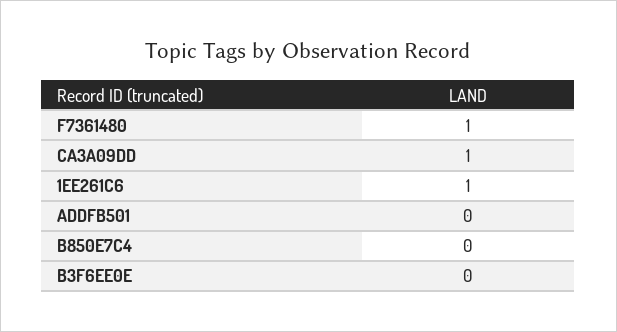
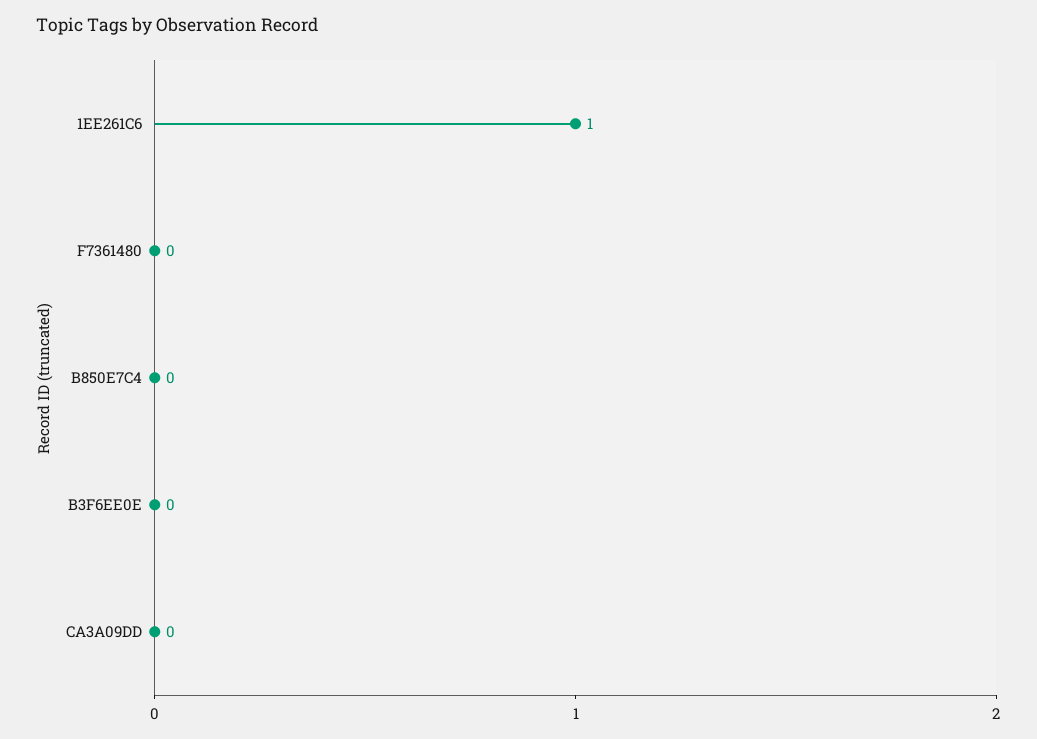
  {
-   "F7361480": 1,
+   "F7361480": 0,
-   "CA3A09DD": 1,
+   "CA3A09DD": 0,
    "1EE261C6": 1,
-   "ADDFB501": 0,
    "B850E7C4": 0,
    "B3F6EE0E": 0
  }

